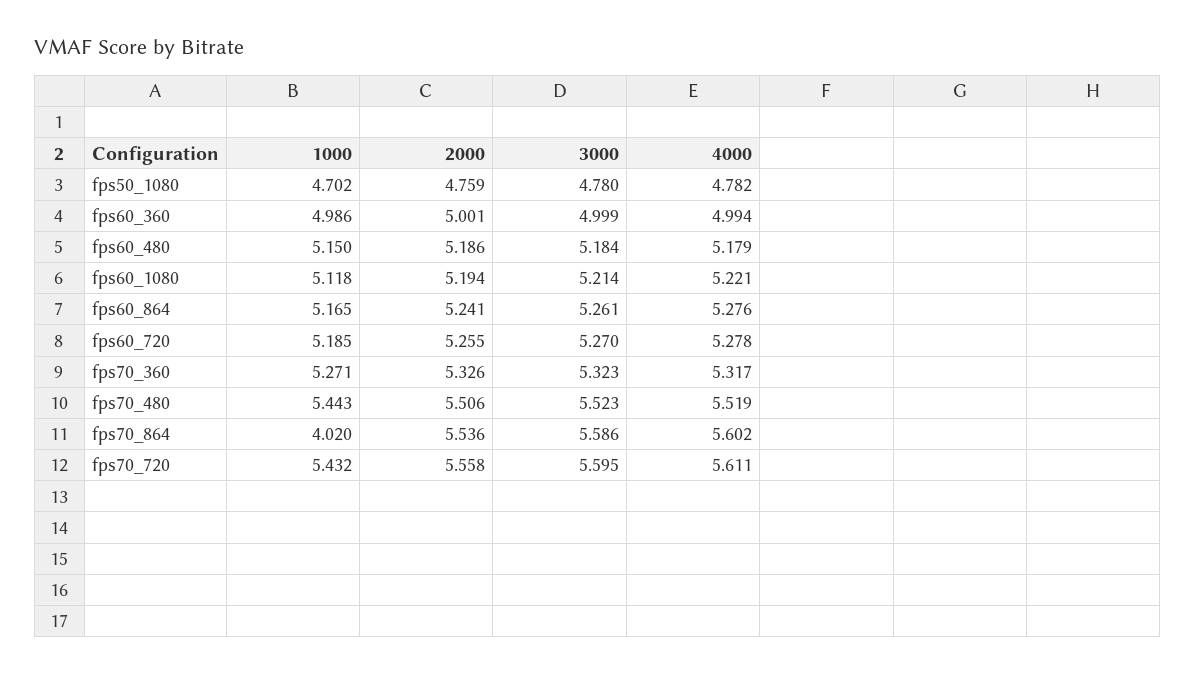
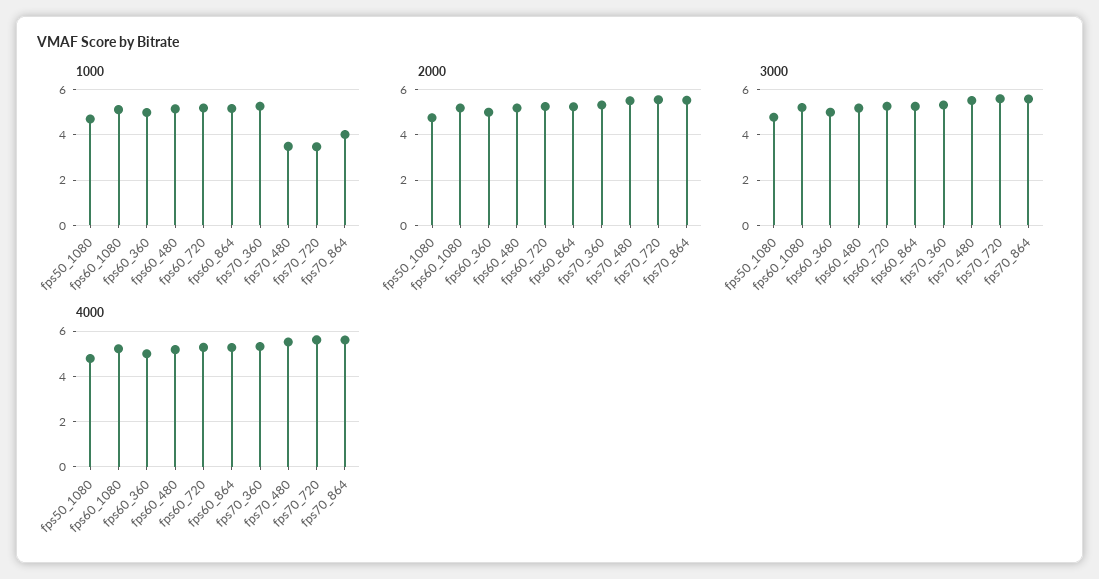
  {
    "1000": {
      "fps50_1080": 4.702,
      "fps60_360": 4.986,
      "fps60_480": 5.15,
      "fps60_1080": 5.118,
      "fps60_864": 5.165,
      "fps60_720": 5.185,
      "fps70_360": 5.271,
-     "fps70_480": 5.443,
+     "fps70_480": 3.5,
      "fps70_864": 4.02,
-     "fps70_720": 5.432
+     "fps70_720": 3.5
    },
    "2000": {
      "fps50_1080": 4.759,
      "fps60_360": 5.001,
      "fps60_480": 5.186,
      "fps60_1080": 5.194,
      "fps60_864": 5.241,
      "fps60_720": 5.255,
      "fps70_360": 5.326,
      "fps70_480": 5.506,
      "fps70_864": 5.536,
      "fps70_720": 5.558
    },
    "3000": {
      "fps50_1080": 4.78,
      "fps60_360": 4.999,
      "fps60_480": 5.184,
      "fps60_1080": 5.214,
      "fps60_864": 5.261,
      "fps60_720": 5.27,
      "fps70_360": 5.323,
      "fps70_480": 5.523,
      "fps70_864": 5.586,
      "fps70_720": 5.595
    },
    "4000": {
      "fps50_1080": 4.782,
      "fps60_360": 4.994,
      "fps60_480": 5.179,
      "fps60_1080": 5.221,
      "fps60_864": 5.276,
      "fps60_720": 5.278,
      "fps70_360": 5.317,
      "fps70_480": 5.519,
      "fps70_864": 5.602,
      "fps70_720": 5.611
    }
  }

